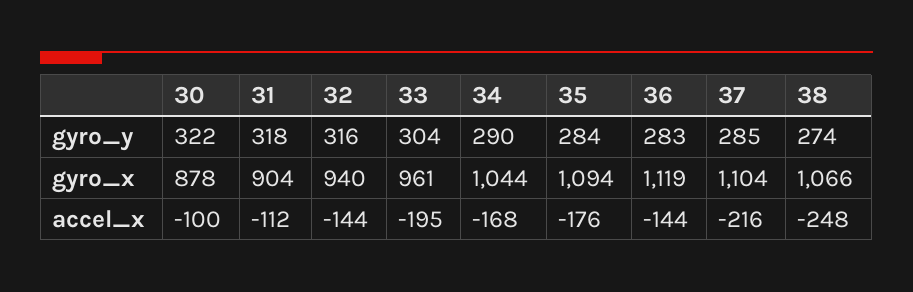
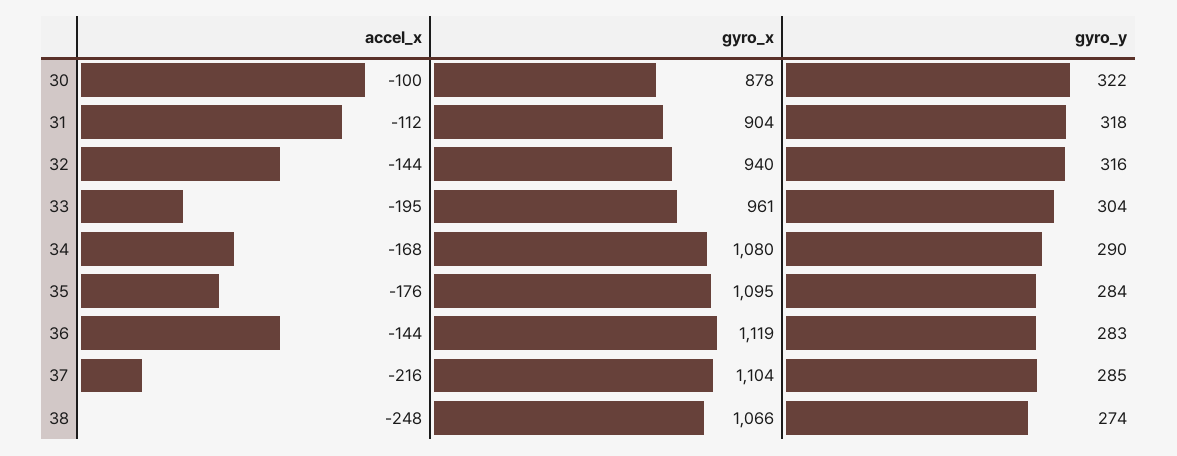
  {
    "30": {
      "gyro_y": 322,
      "gyro_x": 878,
      "accel_x": -100
    },
    "31": {
      "gyro_y": 318,
      "gyro_x": 904,
      "accel_x": -112
    },
    "32": {
      "gyro_y": 316,
      "gyro_x": 940,
      "accel_x": -144
    },
    "33": {
      "gyro_y": 304,
      "gyro_x": 961,
      "accel_x": -195
    },
    "34": {
      "gyro_y": 290,
-     "gyro_x": 1044,
+     "gyro_x": 1080,
      "accel_x": -168
    },
    "35": {
      "gyro_y": 284,
-     "gyro_x": 1094,
+     "gyro_x": 1095,
      "accel_x": -176
    },
    "36": {
      "gyro_y": 283,
      "gyro_x": 1119,
      "accel_x": -144
    },
    "37": {
      "gyro_y": 285,
      "gyro_x": 1104,
      "accel_x": -216
    },
    "38": {
      "gyro_y": 274,
      "gyro_x": 1066,
      "accel_x": -248
    }
  }

